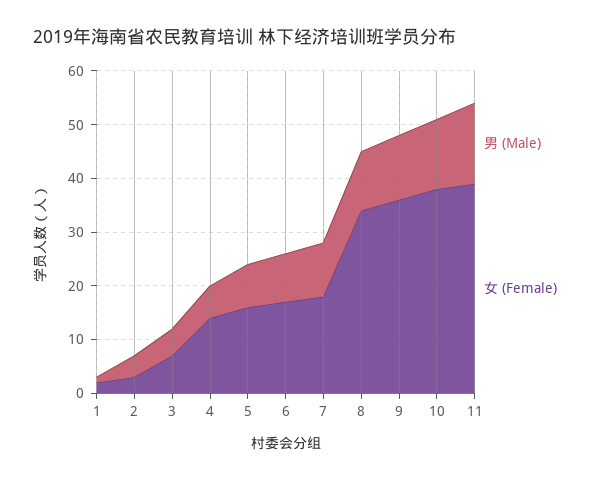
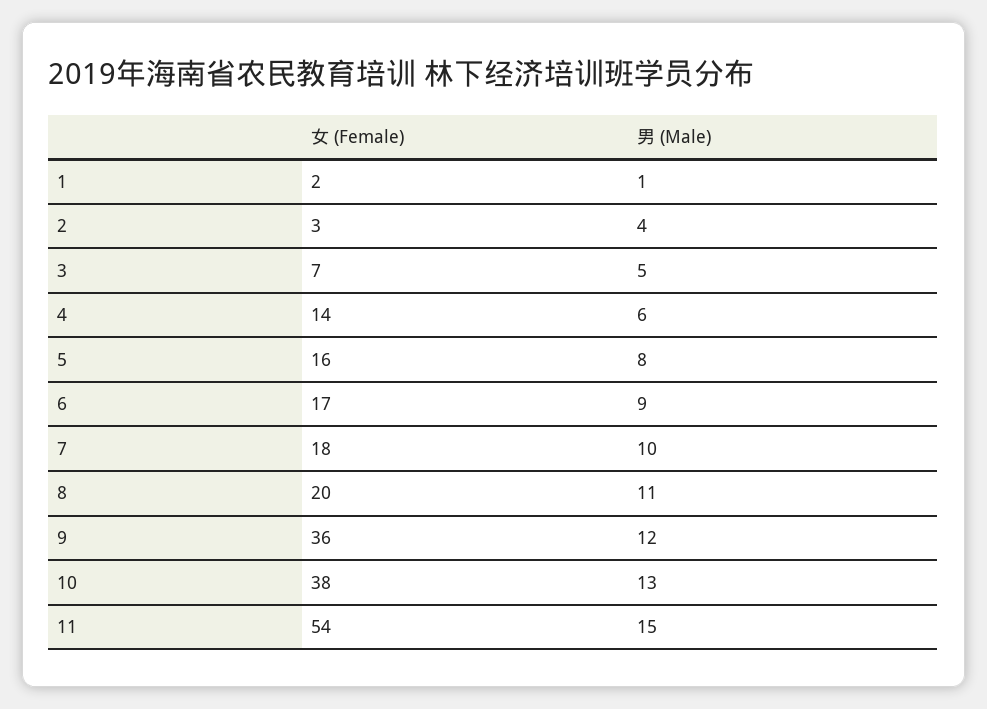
  {
    "男 (Male)": {
      "1": 1,
      "2": 4,
      "3": 5,
      "4": 6,
      "5": 8,
      "6": 9,
      "7": 10,
      "8": 11,
      "9": 12,
      "10": 13,
      "11": 15
    },
    "女 (Female)": {
      "1": 2,
      "2": 3,
      "3": 7,
      "4": 14,
      "5": 16,
      "6": 17,
      "7": 18,
-     "8": 35,
+     "8": 20,
      "9": 36,
      "10": 38,
-     "11": 40
+     "11": 54
    }
  }

